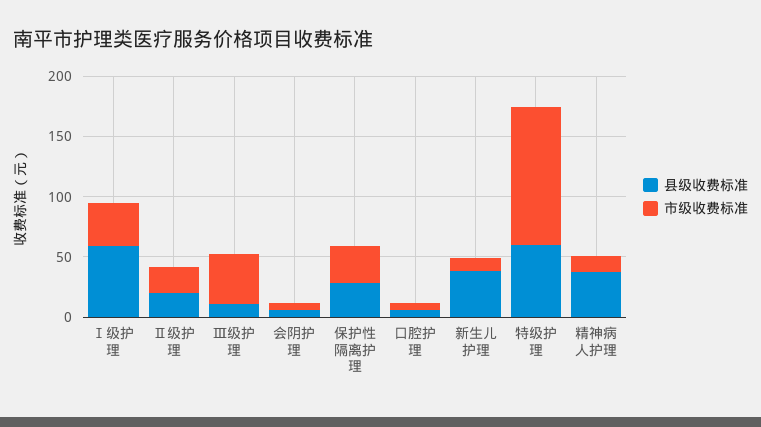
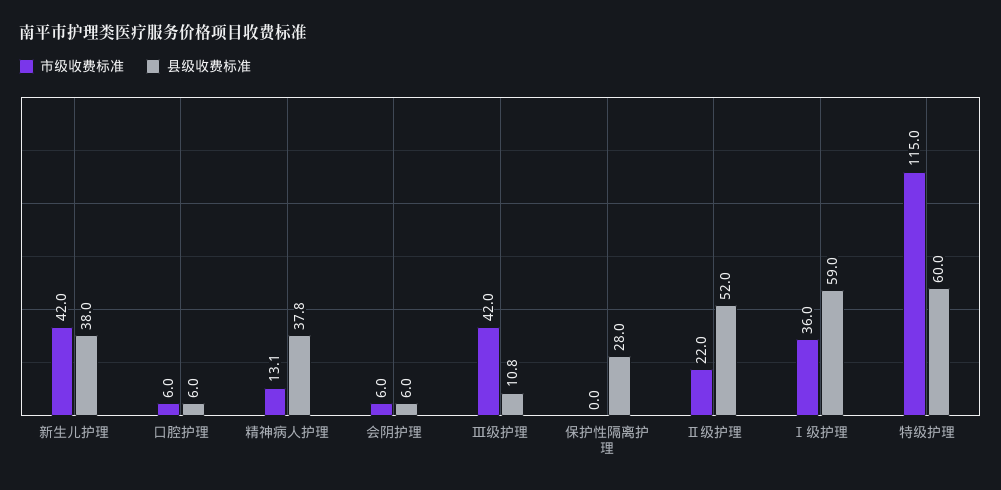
  {
    "县级收费标准": {
      "Ⅰ级护理": 59,
-     "Ⅱ级护理": 20,
+     "Ⅱ级护理": 52,
      "Ⅲ级护理": 10.8,
      "会阴护理": 6,
      "保护性隔离护理": 28,
      "口腔护理": 6,
      "新生儿护理": 38,
      "特级护理": 60,
      "精神病人护理": 37.8
    },
    "市级收费标准": {
      "Ⅰ级护理": 36,
      "Ⅱ级护理": 22,
      "Ⅲ级护理": 42,
      "会阴护理": 6,
-     "保护性隔离护理": 30,
+     "保护性隔离护理": 0,
      "口腔护理": 6,
-     "新生儿护理": 10,
+     "新生儿护理": 42,
      "特级护理": 115,
      "精神病人护理": 13.1
    }
  }

